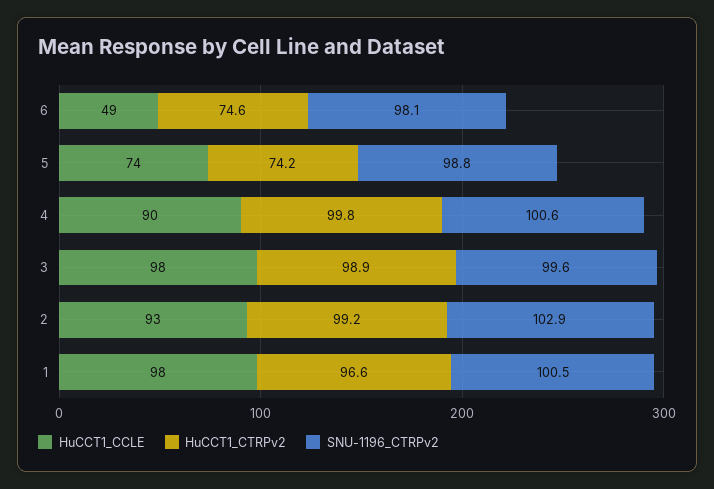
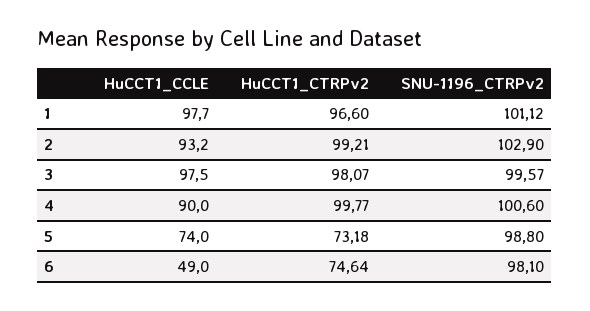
  {
    "HuCCT1_CCLE": {
      "6": 49,
      "5": 74,
      "4": 90,
      "3": 97.5,
      "2": 93.2,
      "1": 97.7
    },
    "HuCCT1_CTRPv2": {
      "6": 74.64,
-     "5": 74.2,
+     "5": 73.18,
      "4": 99.77,
-     "3": 98.9,
+     "3": 98.07,
      "2": 99.21,
      "1": 96.6
    },
    "SNU-1196_CTRPv2": {
      "6": 98.1,
      "5": 98.8,
      "4": 100.6,
      "3": 99.57,
      "2": 102.9,
-     "1": 100.5
+     "1": 101.12
    }
  }

